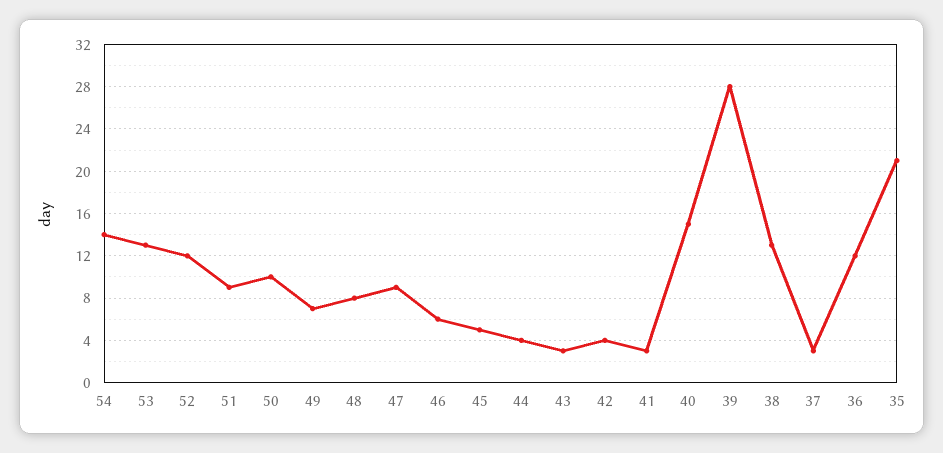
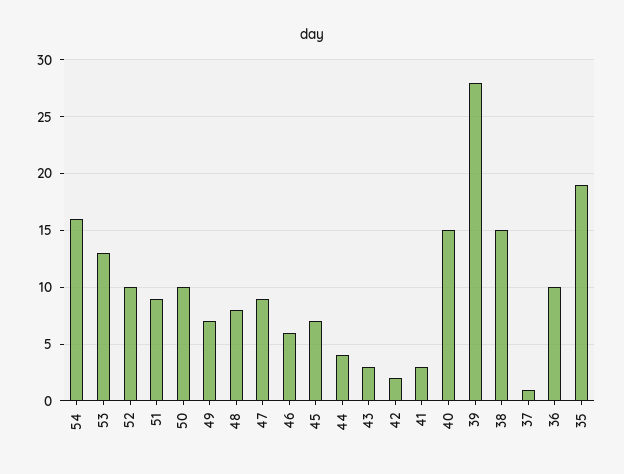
  {
-   "54": 14,
+   "54": 16,
    "53": 13,
-   "52": 12,
+   "52": 10,
    "51": 9,
    "50": 10,
    "49": 7,
    "48": 8,
    "47": 9,
    "46": 6,
-   "45": 5,
+   "45": 7,
    "44": 4,
    "43": 3,
-   "42": 4,
+   "42": 2,
    "41": 3,
    "40": 15,
    "39": 28,
-   "38": 13,
+   "38": 15,
-   "37": 3,
+   "37": 1,
-   "36": 12,
+   "36": 10,
-   "35": 21
+   "35": 19
  }

